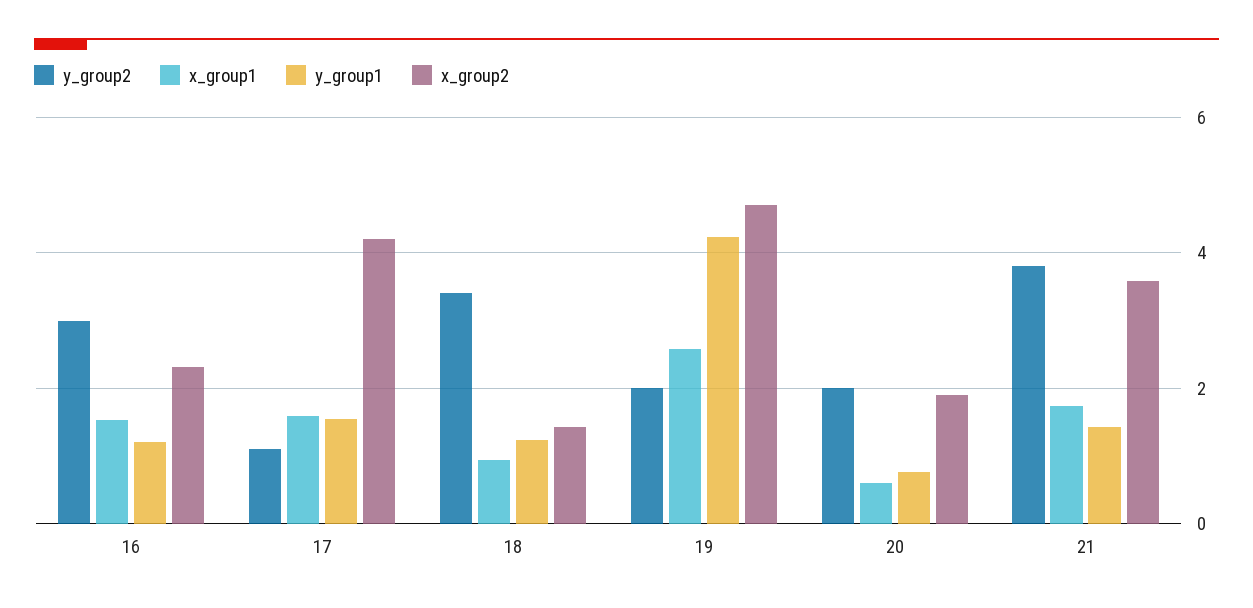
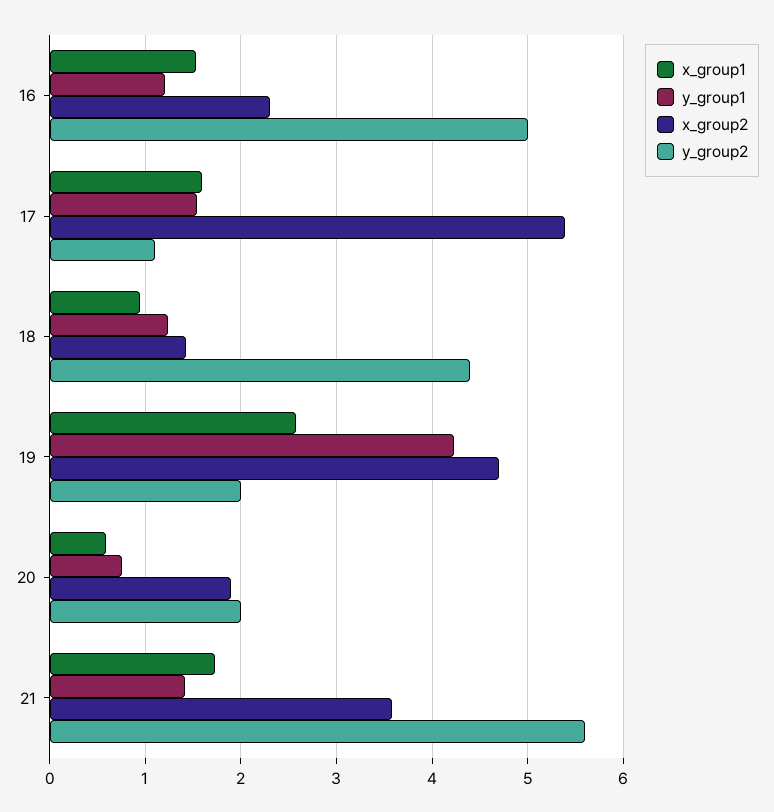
  {
    "y_group2": {
-     "16": 3,
+     "16": 5,
      "17": 1.1,
-     "18": 3.4,
+     "18": 4.4,
      "19": 2,
      "20": 2,
-     "21": 3.8
+     "21": 5.6
    },
    "x_group1": {
      "16": 1.5,
      "17": 1.6,
      "18": 0.9,
      "19": 2.6,
      "20": 0.6,
      "21": 1.7
    },
    "y_group1": {
      "16": 1.2,
      "17": 1.5,
      "18": 1.2,
      "19": 4.2,
      "20": 0.8,
      "21": 1.4
    },
    "x_group2": {
      "16": 2.3,
-     "17": 4.2,
+     "17": 5.4,
      "18": 1.4,
      "19": 4.7,
      "20": 1.9,
      "21": 3.6
    }
  }

